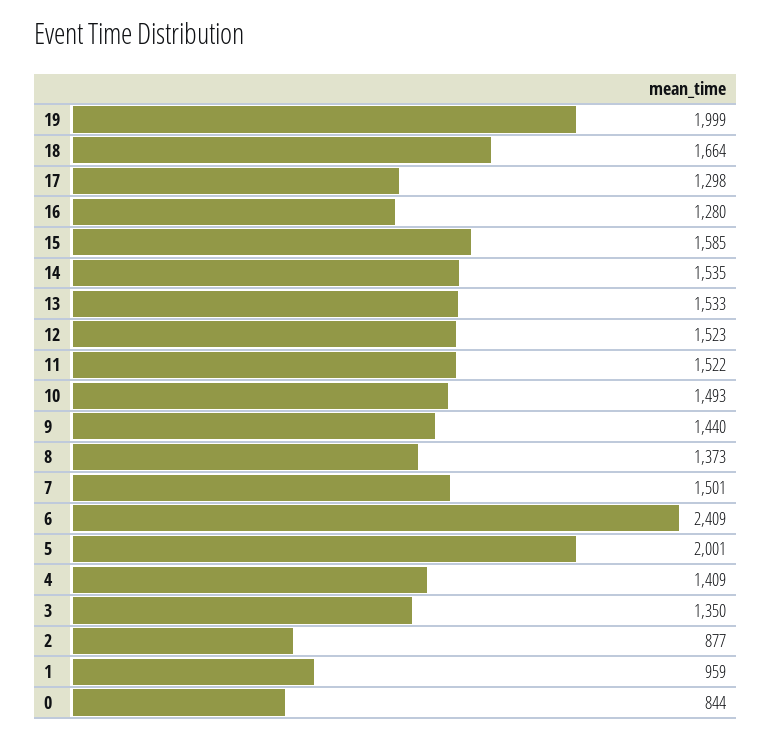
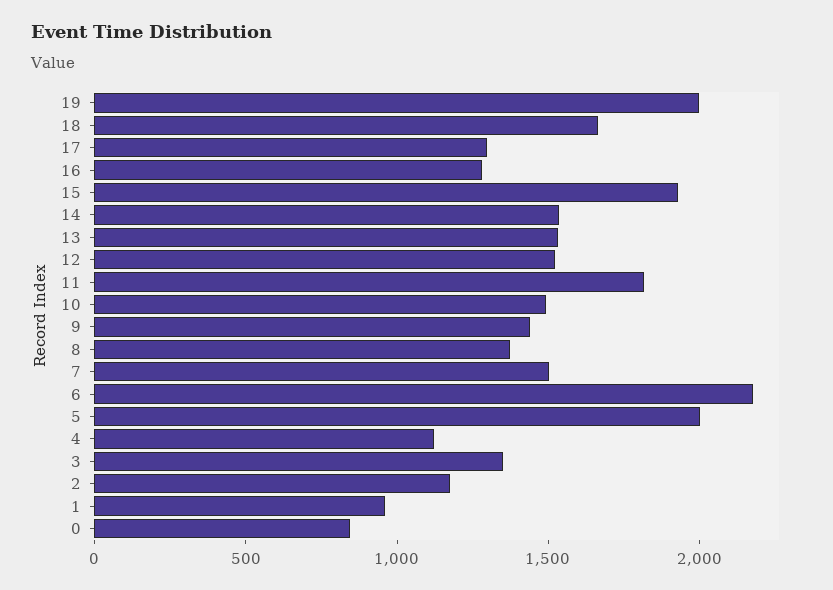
  {
    "19": 1999,
    "18": 1664,
    "17": 1298,
    "16": 1280,
-   "15": 1585,
+   "15": 1900,
    "14": 1535,
    "13": 1533,
    "12": 1523,
-   "11": 1522,
+   "11": 1800,
    "10": 1493,
    "9": 1440,
    "8": 1373,
    "7": 1501,
-   "6": 2409,
+   "6": 2200,
    "5": 2001,
-   "4": 1409,
+   "4": 1100,
    "3": 1350,
-   "2": 877,
+   "2": 1200,
    "1": 959,
    "0": 844
  }

